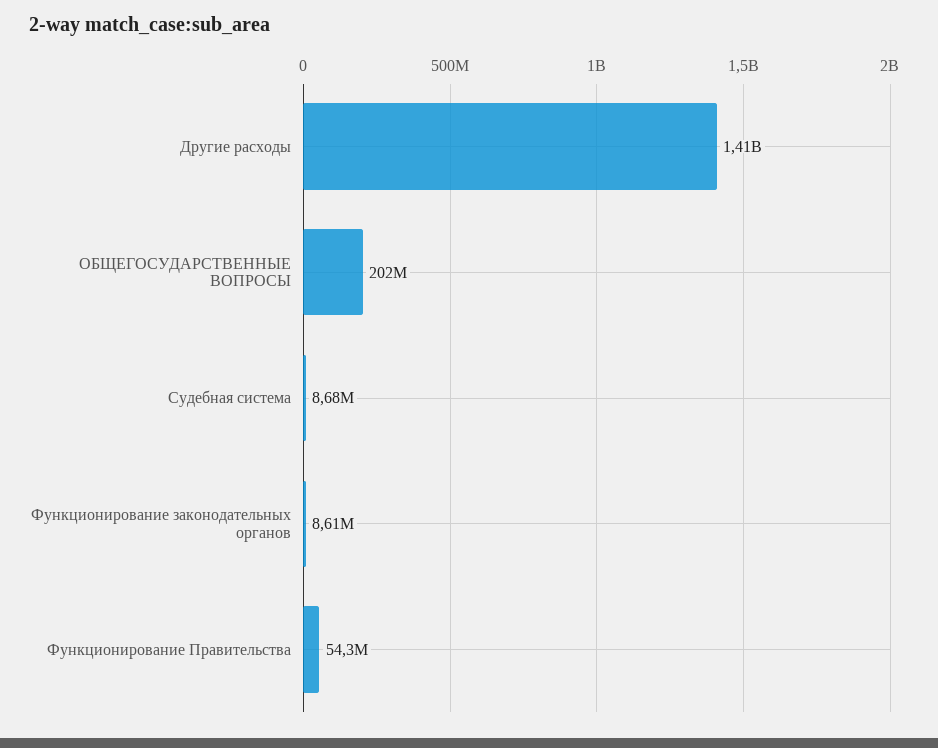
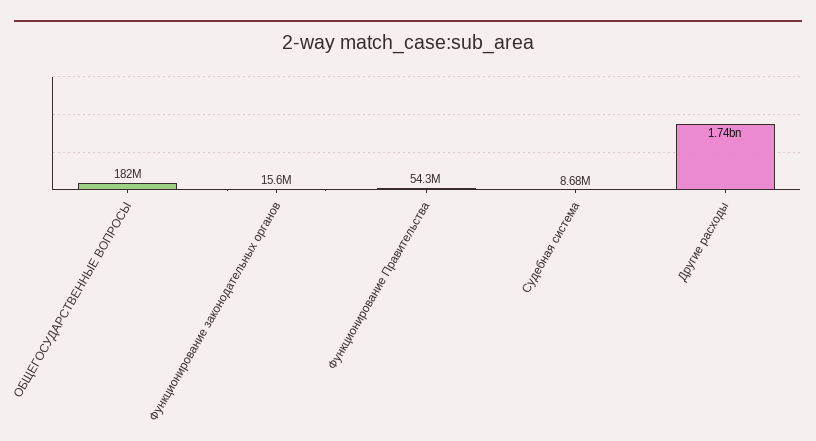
  {
-   "Другие расходы": 1410000000,
+   "Другие расходы": 1740000000,
-   "ОБЩЕГОСУДАРСТВЕННЫЕ ВОПРОСЫ": 202000000,
+   "ОБЩЕГОСУДАРСТВЕННЫЕ ВОПРОСЫ": 182000000,
    "Судебная система": 8680000,
-   "Функционирование законодательных органов": 8610000,
+   "Функционирование законодательных органов": 15600000,
    "Функционирование Правительства": 54300000
  }

